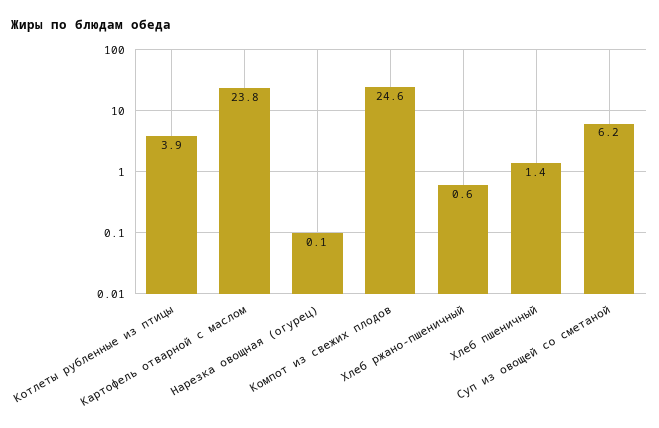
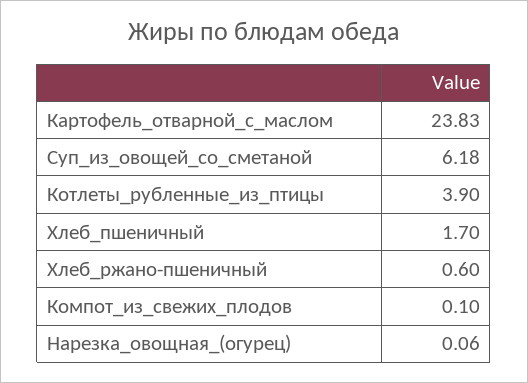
  {
    "Котлеты рубленные из птицы": 3.9,
    "Картофель отварной с маслом": 23.83,
    "Нарезка овощная (огурец)": 0.06,
-   "Компот из свежих плодов": 24.6,
+   "Компот из свежих плодов": 0.1,
    "Хлеб ржано-пшеничный": 0.6,
-   "Хлеб пшеничный": 1.4,
+   "Хлеб пшеничный": 1.7,
    "Суп из овощей со сметаной": 6.18
  }

